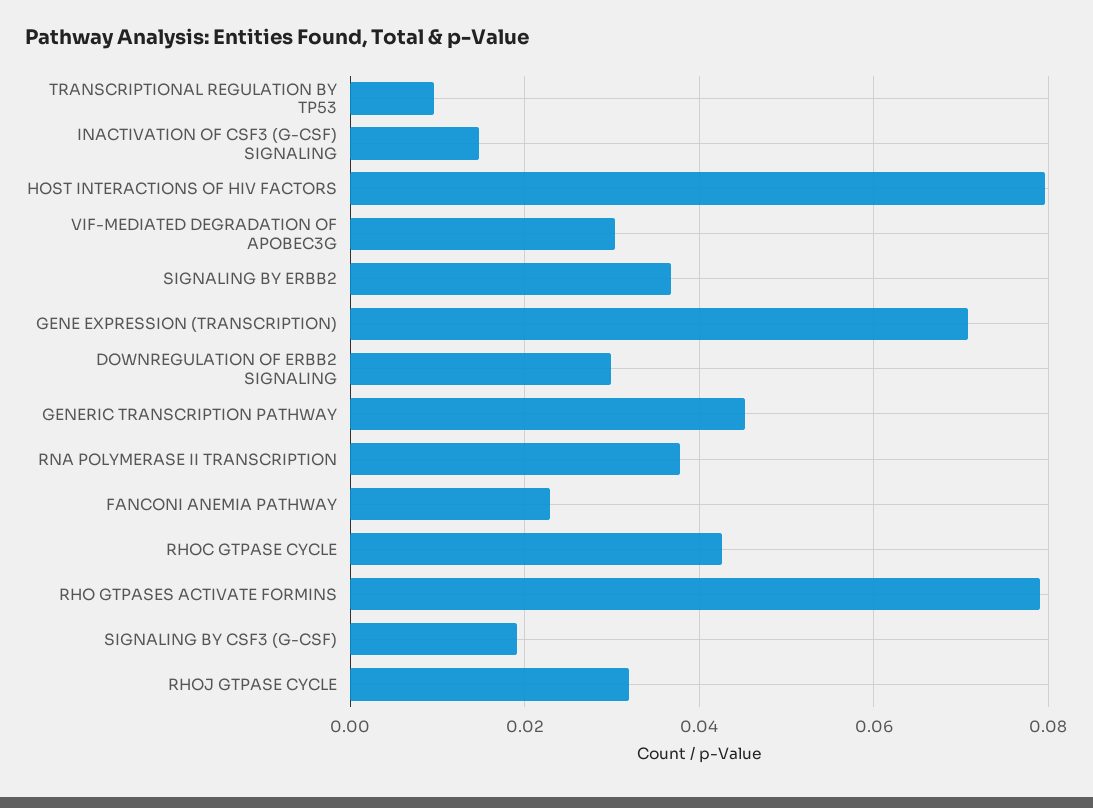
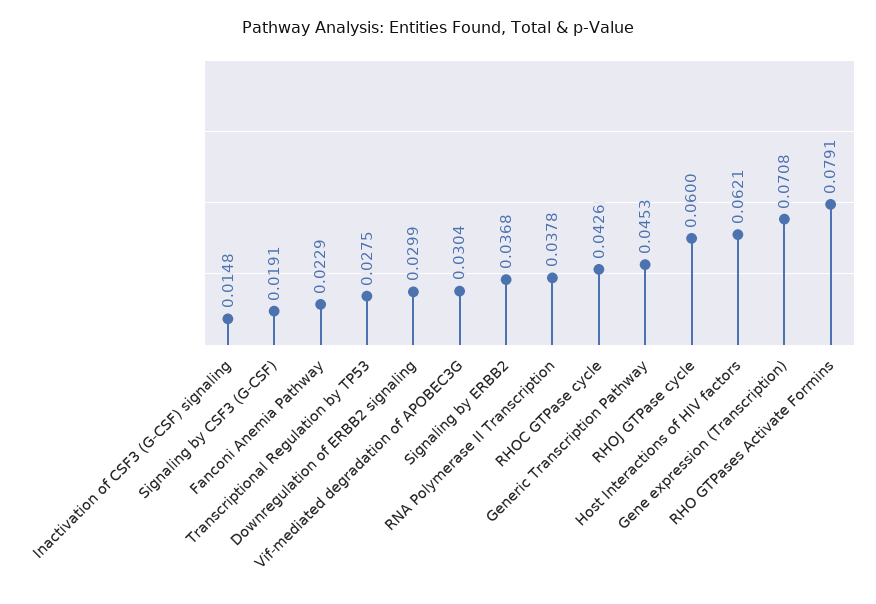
  {
-   "TRANSCRIPTIONAL REGULATION BY TP53": 0.01,
+   "TRANSCRIPTIONAL REGULATION BY TP53": 0.0275,
    "INACTIVATION OF CSF3 (G-CSF) SIGNALING": 0.0148,
-   "HOST INTERACTIONS OF HIV FACTORS": 0.08,
+   "HOST INTERACTIONS OF HIV FACTORS": 0.0621,
    "VIF-MEDIATED DEGRADATION OF APOBEC3G": 0.0304,
    "SIGNALING BY ERBB2": 0.0368,
    "GENE EXPRESSION (TRANSCRIPTION)": 0.0708,
    "DOWNREGULATION OF ERBB2 SIGNALING": 0.0299,
    "GENERIC TRANSCRIPTION PATHWAY": 0.0453,
    "RNA POLYMERASE II TRANSCRIPTION": 0.0378,
    "FANCONI ANEMIA PATHWAY": 0.0229,
    "RHOC GTPASE CYCLE": 0.0426,
    "RHO GTPASES ACTIVATE FORMINS": 0.0791,
    "SIGNALING BY CSF3 (G-CSF)": 0.0191,
-   "RHOJ GTPASE CYCLE": 0.032
+   "RHOJ GTPASE CYCLE": 0.06
  }

